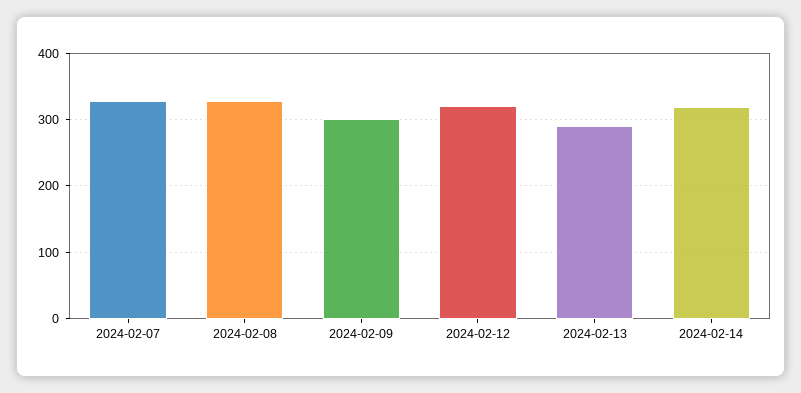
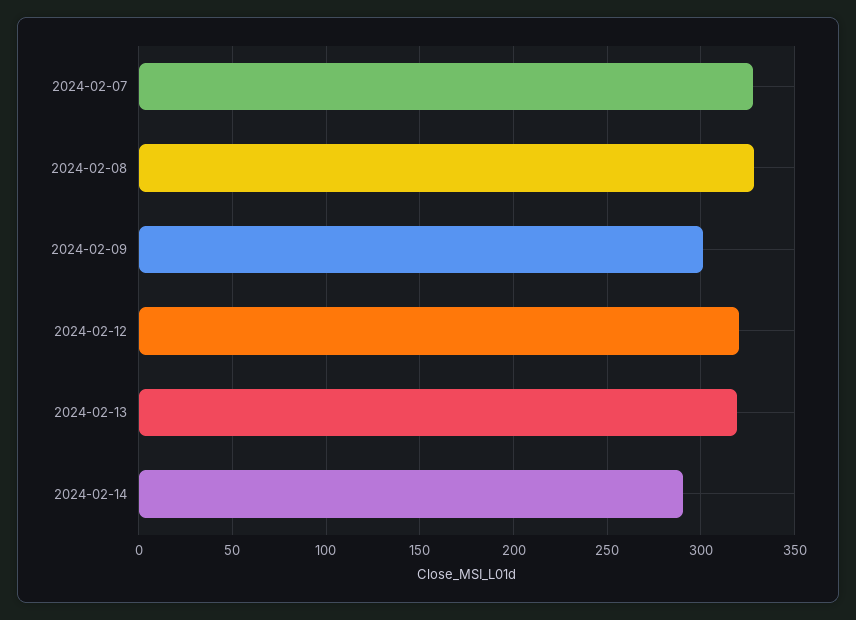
  {
    "2024-02-07": 330,
    "2024-02-08": 330,
    "2024-02-09": 300,
    "2024-02-12": 320,
-   "2024-02-13": 290,
+   "2024-02-13": 320,
-   "2024-02-14": 320
+   "2024-02-14": 290
  }

